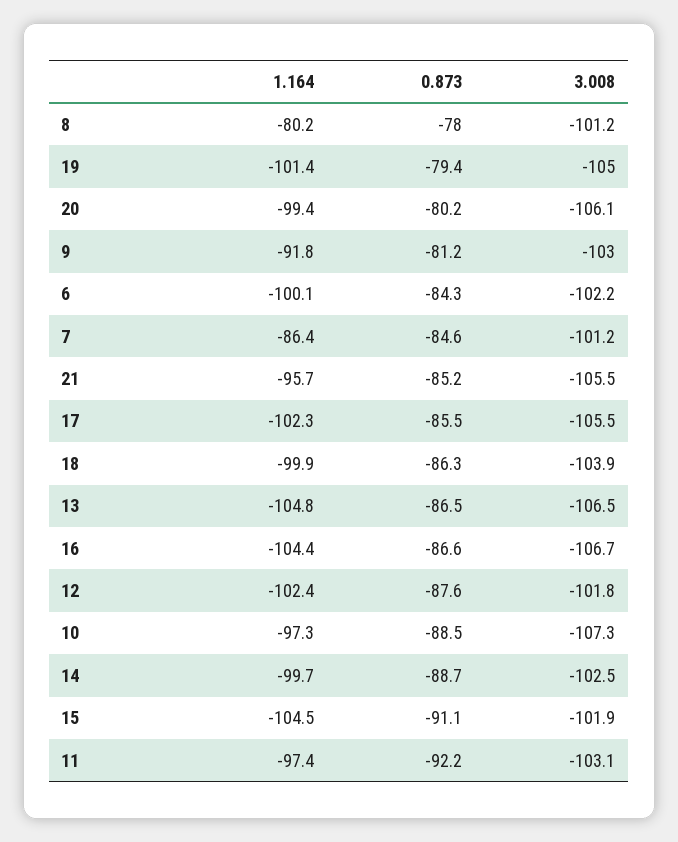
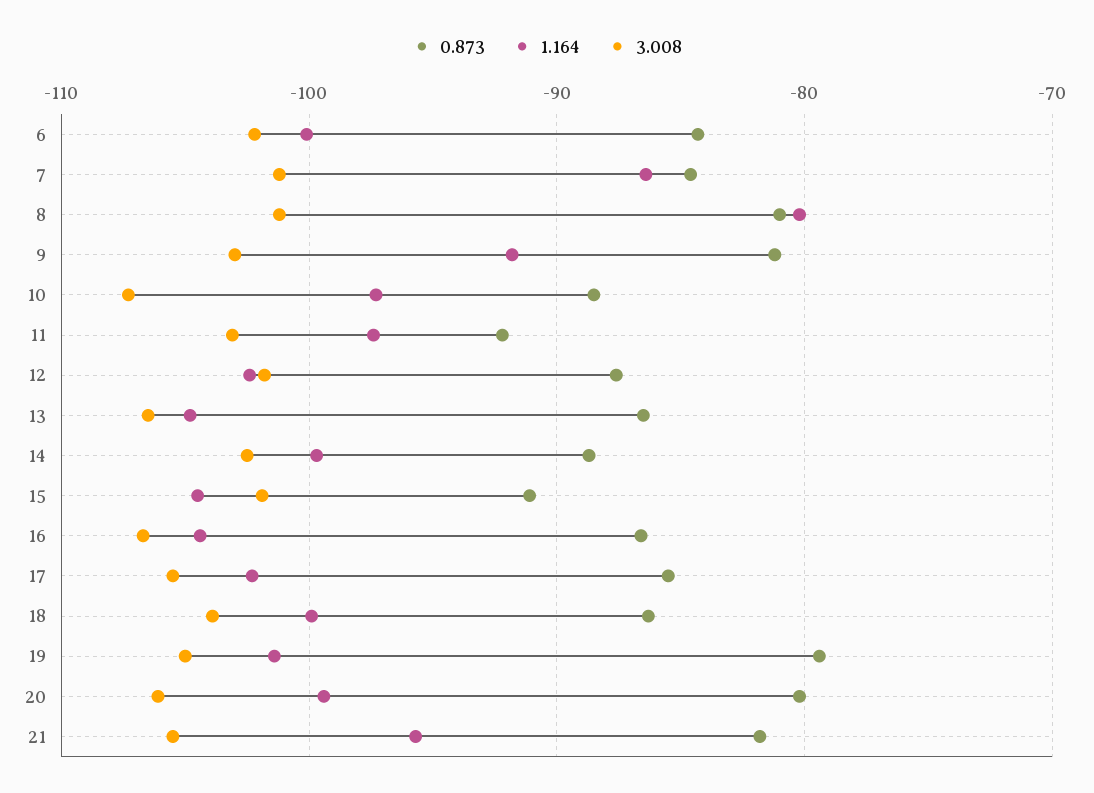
  {
    "1.164": {
      "8": -80.2,
      "19": -101.4,
      "20": -99.4,
      "9": -91.8,
      "6": -100.1,
      "7": -86.4,
      "21": -95.7,
      "17": -102.3,
      "18": -99.9,
      "13": -104.8,
      "16": -104.4,
      "12": -102.4,
      "10": -97.3,
      "14": -99.7,
      "15": -104.5,
      "11": -97.4
    },
    "0.873": {
-     "8": -78,
+     "8": -81,
      "19": -79.4,
      "20": -80.2,
      "9": -81.2,
      "6": -84.3,
      "7": -84.6,
-     "21": -85.2,
+     "21": -82,
      "17": -85.5,
      "18": -86.3,
      "13": -86.5,
      "16": -86.6,
      "12": -87.6,
      "10": -88.5,
      "14": -88.7,
      "15": -91.1,
      "11": -92.2
    },
    "3.008": {
      "8": -101.2,
      "19": -105,
      "20": -106.1,
      "9": -103,
      "6": -102.2,
      "7": -101.2,
      "21": -105.5,
      "17": -105.5,
      "18": -103.9,
      "13": -106.5,
      "16": -106.7,
      "12": -101.8,
      "10": -107.3,
      "14": -102.5,
      "15": -101.9,
      "11": -103.1
    }
  }

